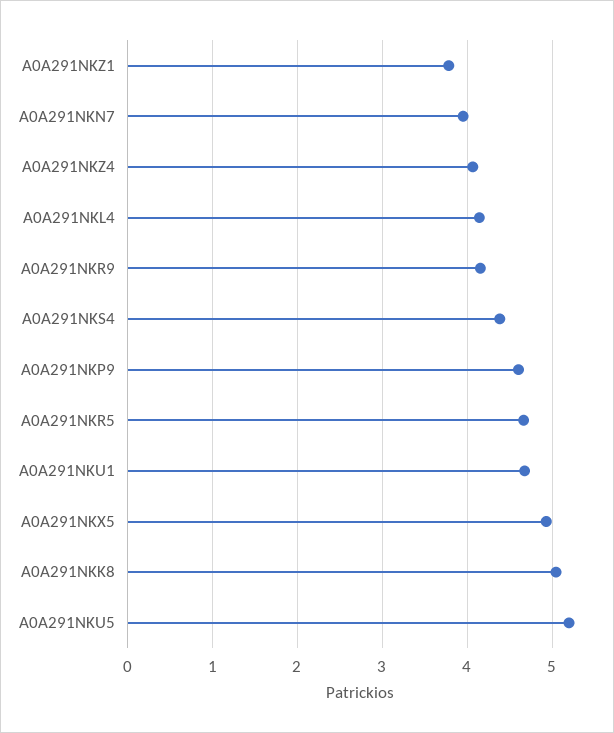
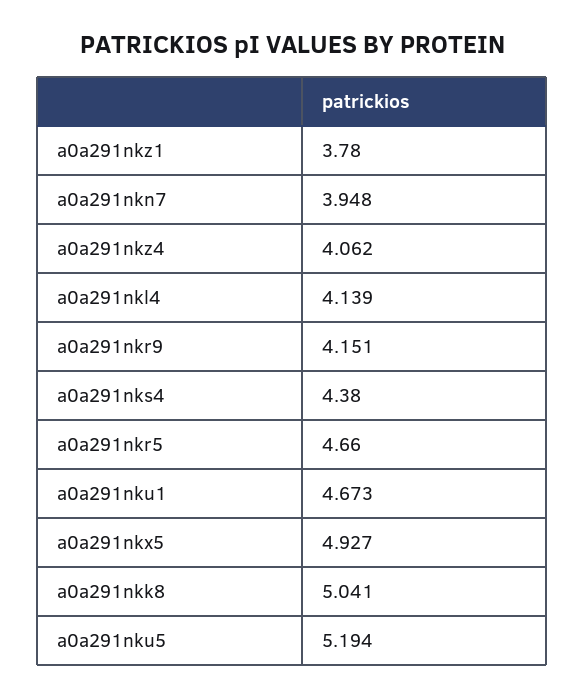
  {
    "A0A291NKZ1": 3.78,
    "A0A291NKN7": 3.948,
    "A0A291NKZ4": 4.062,
    "A0A291NKL4": 4.139,
    "A0A291NKR9": 4.151,
    "A0A291NKS4": 4.38,
-   "A0A291NKP9": 4.6,
    "A0A291NKR5": 4.66,
    "A0A291NKU1": 4.673,
    "A0A291NKX5": 4.927,
    "A0A291NKK8": 5.041,
    "A0A291NKU5": 5.194
  }

